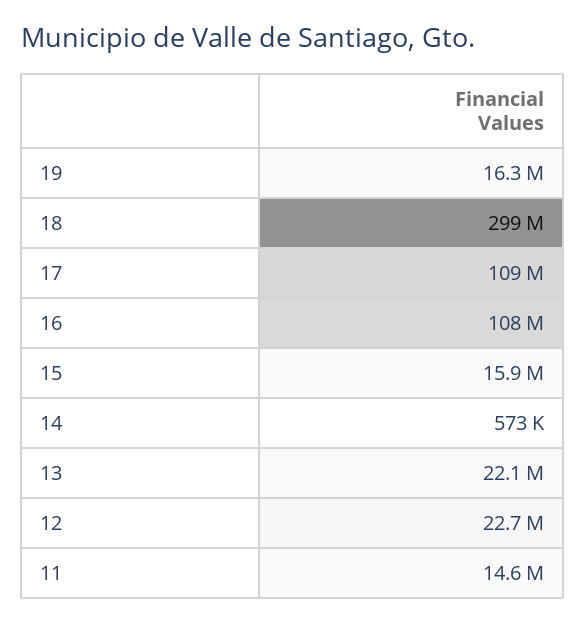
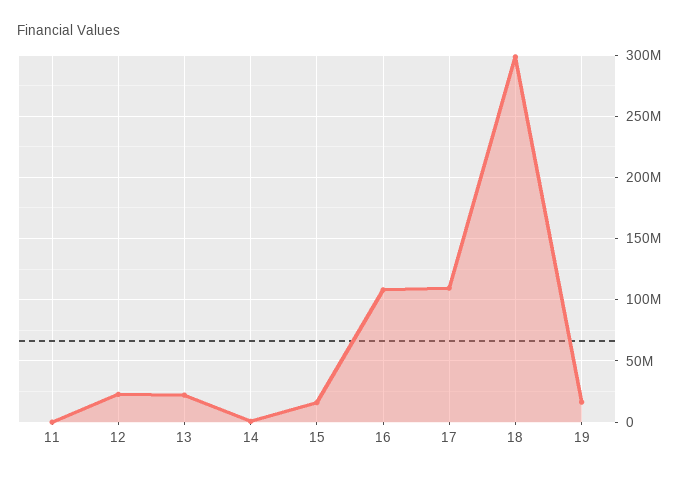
  {
    "19": 16300000,
    "18": 299000000,
    "17": 109000000,
    "16": 108000000,
    "15": 15900000,
    "14": 573000,
    "13": 22100000,
    "12": 22700000,
-   "11": 14600000
+   "11": 0
  }

